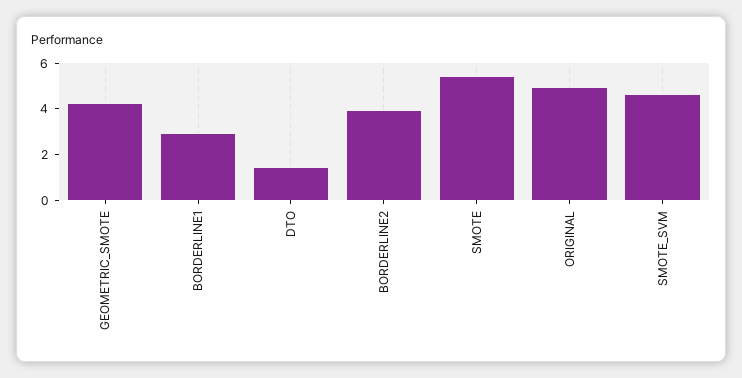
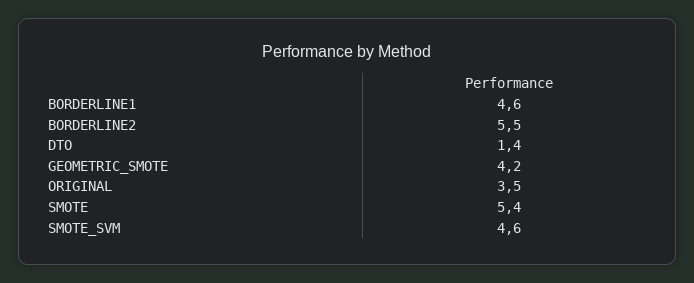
  {
    "GEOMETRIC_SMOTE": 4.2,
-   "BORDERLINE1": 3,
+   "BORDERLINE1": 4.6,
    "DTO": 1.4,
-   "BORDERLINE2": 4,
+   "BORDERLINE2": 5.5,
    "SMOTE": 5.4,
-   "ORIGINAL": 5,
+   "ORIGINAL": 3.5,
    "SMOTE_SVM": 4.6
  }

